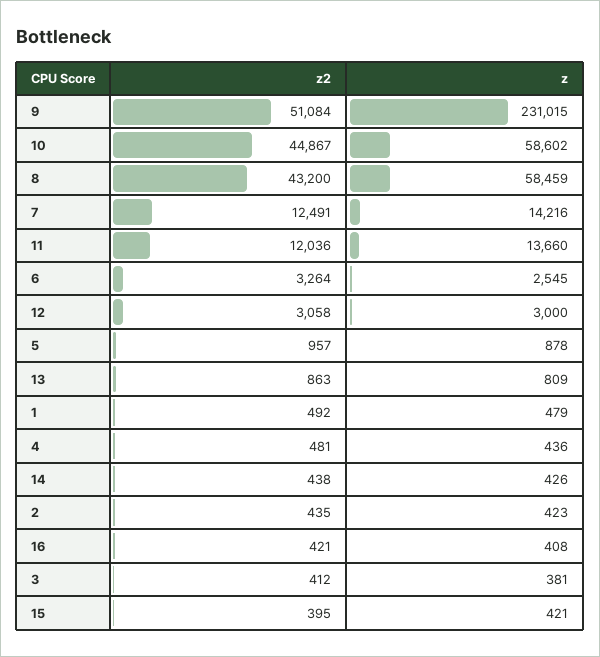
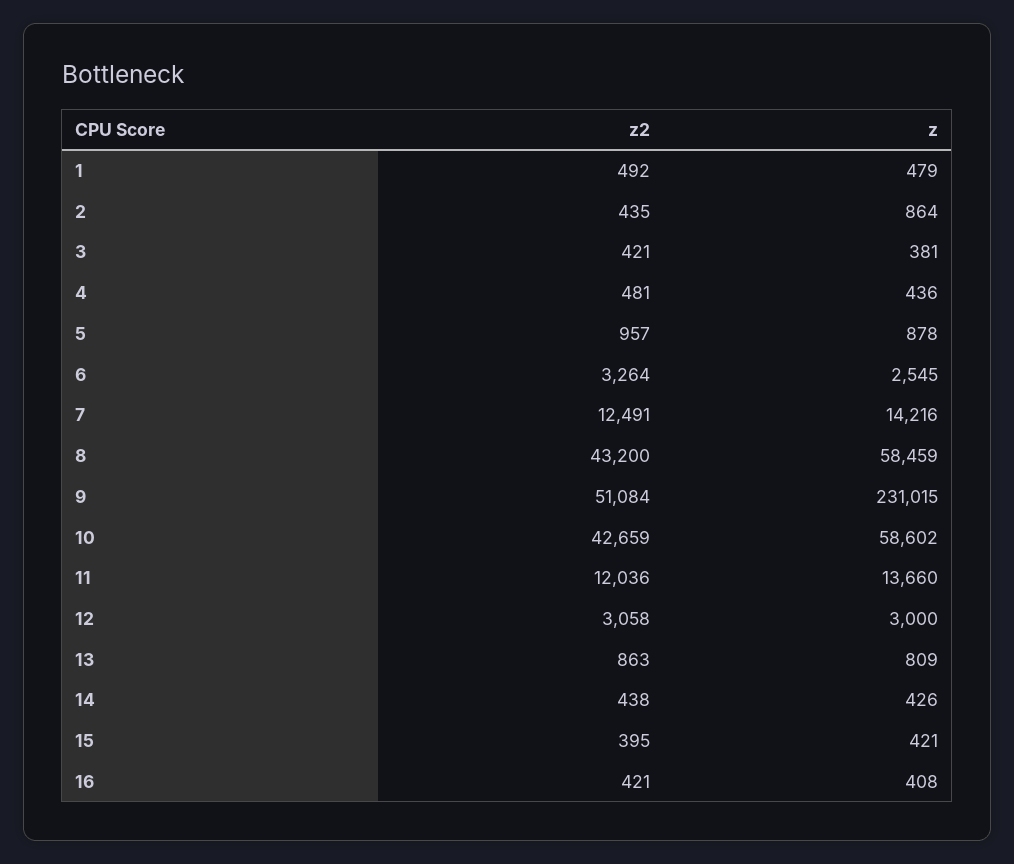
  {
    "z2": {
      "9": 51084,
-     "10": 44867,
+     "10": 42659,
      "8": 43200,
      "7": 12491,
      "11": 12036,
      "6": 3264,
      "12": 3058,
      "5": 957,
      "13": 863,
      "1": 492,
      "4": 481,
      "14": 438,
      "2": 435,
      "16": 421,
-     "3": 412,
+     "3": 421,
      "15": 395
    },
    "z": {
      "9": 231015,
      "10": 58602,
      "8": 58459,
      "7": 14216,
      "11": 13660,
      "6": 2545,
      "12": 3000,
      "5": 878,
      "13": 809,
      "1": 479,
      "4": 436,
      "14": 426,
-     "2": 423,
+     "2": 864,
      "16": 408,
      "3": 381,
      "15": 421
    }
  }

